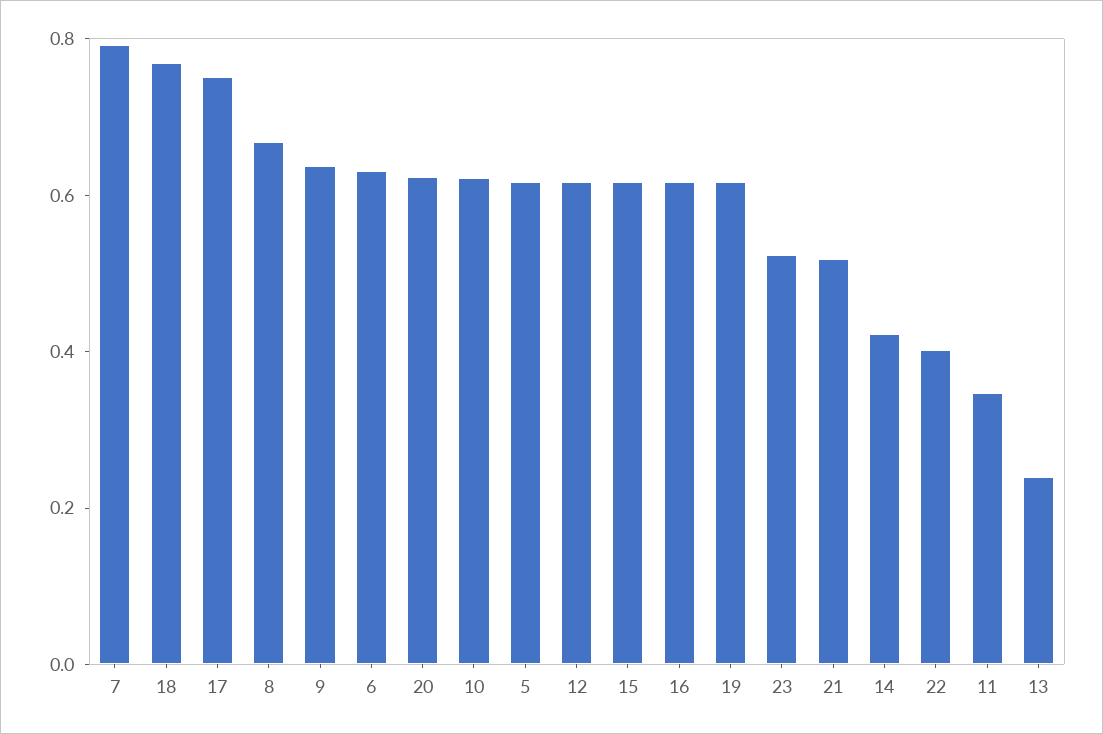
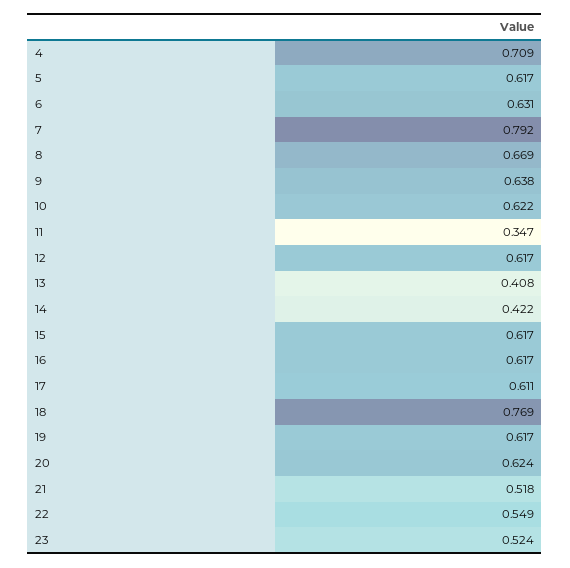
  {
    "7": 0.792,
    "18": 0.769,
-   "17": 0.75,
+   "17": 0.611,
    "8": 0.669,
    "9": 0.638,
    "6": 0.631,
    "20": 0.624,
    "10": 0.622,
    "5": 0.617,
    "12": 0.617,
    "15": 0.617,
    "16": 0.617,
    "19": 0.617,
    "23": 0.524,
    "21": 0.518,
    "14": 0.422,
-   "22": 0.4,
+   "22": 0.549,
    "11": 0.347,
-   "13": 0.25
+   "13": 0.408,
+   "4": 0.709
  }

